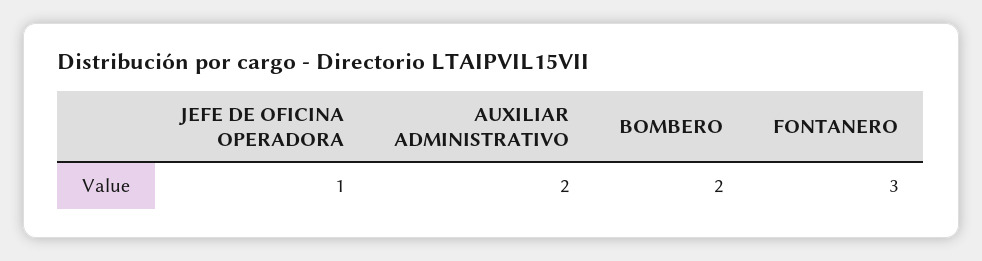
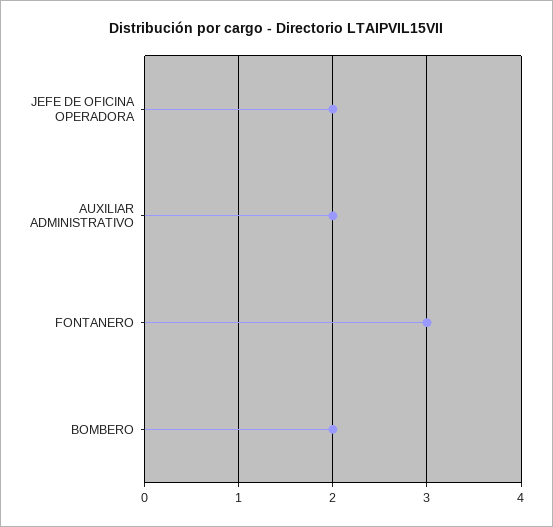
  {
-   "JEFE DE OFICINA OPERADORA": 1,
+   "JEFE DE OFICINA OPERADORA": 2,
    "AUXILIAR ADMINISTRATIVO": 2,
    "BOMBERO": 2,
    "FONTANERO": 3
  }

